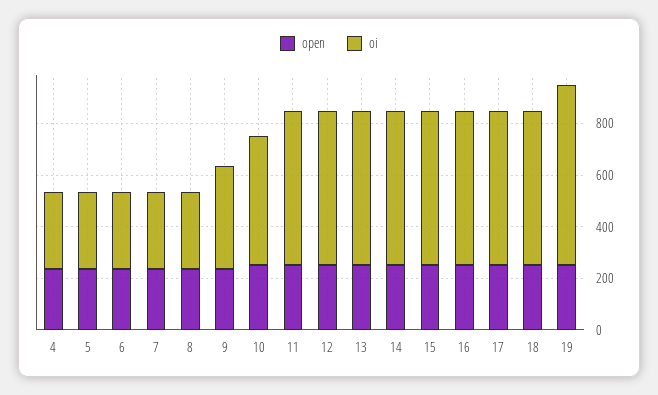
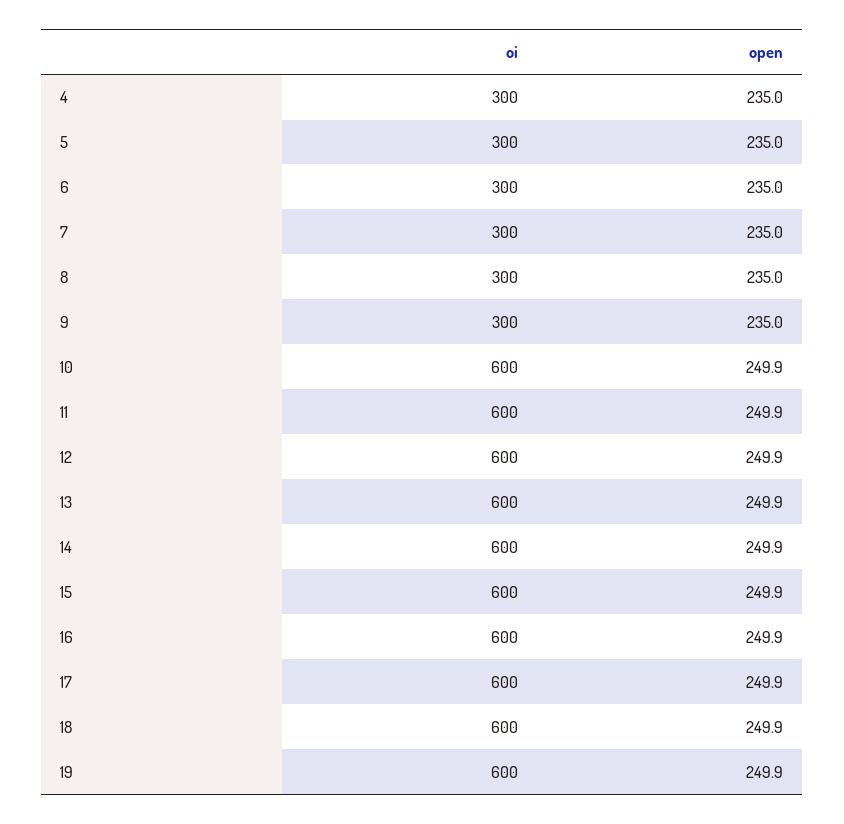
  {
    "open": {
      "4": 235,
      "5": 235,
      "6": 235,
      "7": 235,
      "8": 235,
      "9": 235,
      "10": 249.9,
      "11": 249.9,
      "12": 249.9,
      "13": 249.9,
      "14": 249.9,
      "15": 249.9,
      "16": 249.9,
      "17": 249.9,
      "18": 249.9,
      "19": 249.9
    },
    "oi": {
      "4": 300,
      "5": 300,
      "6": 300,
      "7": 300,
      "8": 300,
-     "9": 400,
+     "9": 300,
-     "10": 500,
+     "10": 600,
      "11": 600,
      "12": 600,
      "13": 600,
      "14": 600,
      "15": 600,
      "16": 600,
      "17": 600,
      "18": 600,
-     "19": 700
+     "19": 600
    }
  }

